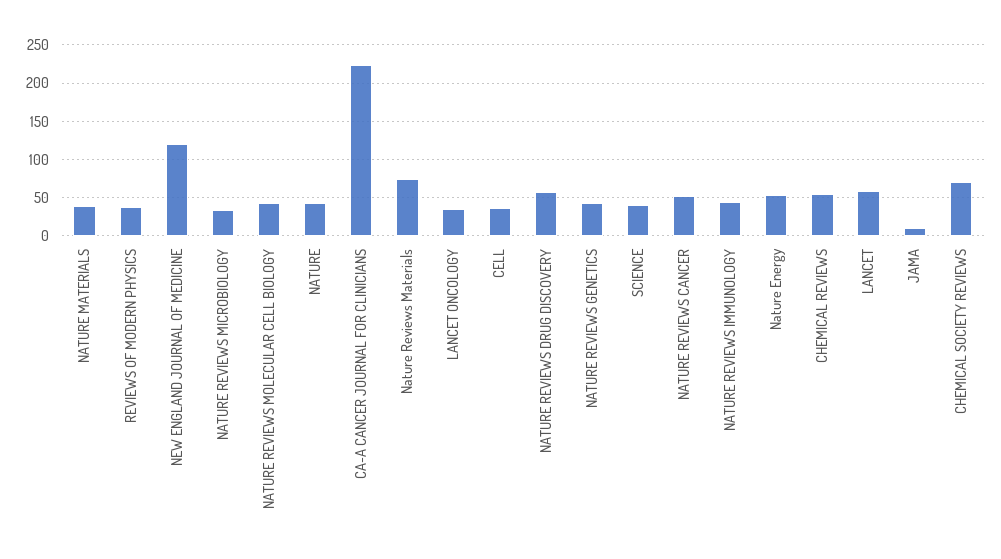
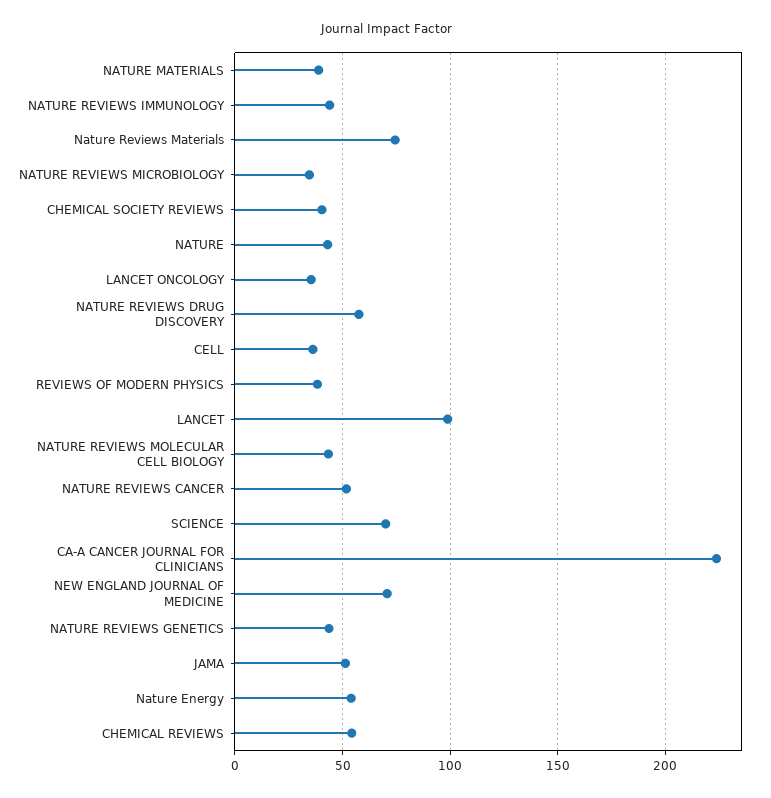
  {
    "NATURE MATERIALS": 40,
    "REVIEWS OF MODERN PHYSICS": 40,
-   "NEW ENGLAND JOURNAL OF MEDICINE": 120,
+   "NEW ENGLAND JOURNAL OF MEDICINE": 70,
    "NATURE REVIEWS MICROBIOLOGY": 35,
    "NATURE REVIEWS MOLECULAR CELL BIOLOGY": 45,
    "NATURE": 45,
    "CA-A CANCER JOURNAL FOR CLINICIANS": 225,
    "Nature Reviews Materials": 75,
    "LANCET ONCOLOGY": 35,
    "CELL": 35,
    "NATURE REVIEWS DRUG DISCOVERY": 60,
    "NATURE REVIEWS GENETICS": 45,
-   "SCIENCE": 40,
+   "SCIENCE": 70,
    "NATURE REVIEWS CANCER": 50,
    "NATURE REVIEWS IMMUNOLOGY": 45,
    "Nature Energy": 55,
    "CHEMICAL REVIEWS": 55,
-   "LANCET": 60,
+   "LANCET": 100,
-   "JAMA": 10,
+   "JAMA": 50,
-   "CHEMICAL SOCIETY REVIEWS": 70
+   "CHEMICAL SOCIETY REVIEWS": 40
  }

